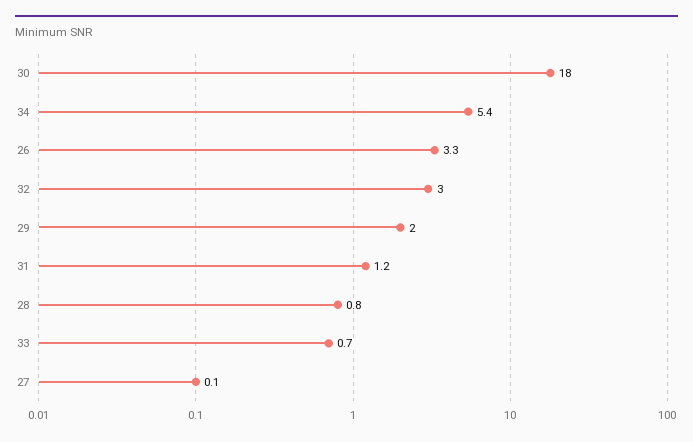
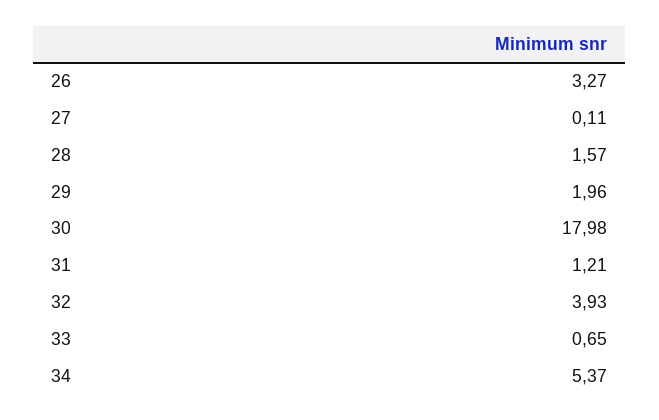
  {
    "30": 17.98,
    "34": 5.37,
    "26": 3.27,
-   "32": 3,
+   "32": 3.93,
    "29": 1.96,
    "31": 1.21,
-   "28": 0.8,
+   "28": 1.57,
    "33": 0.65,
    "27": 0.11
  }

